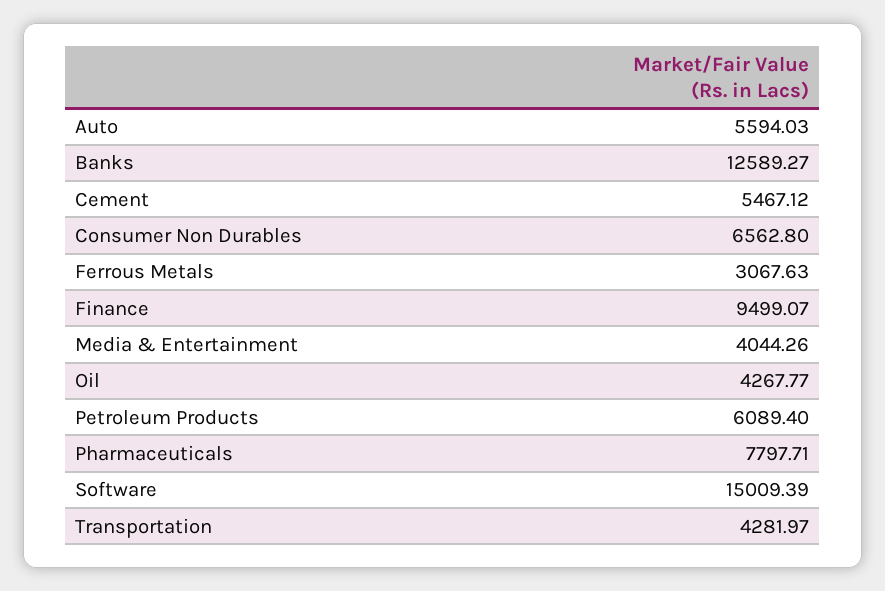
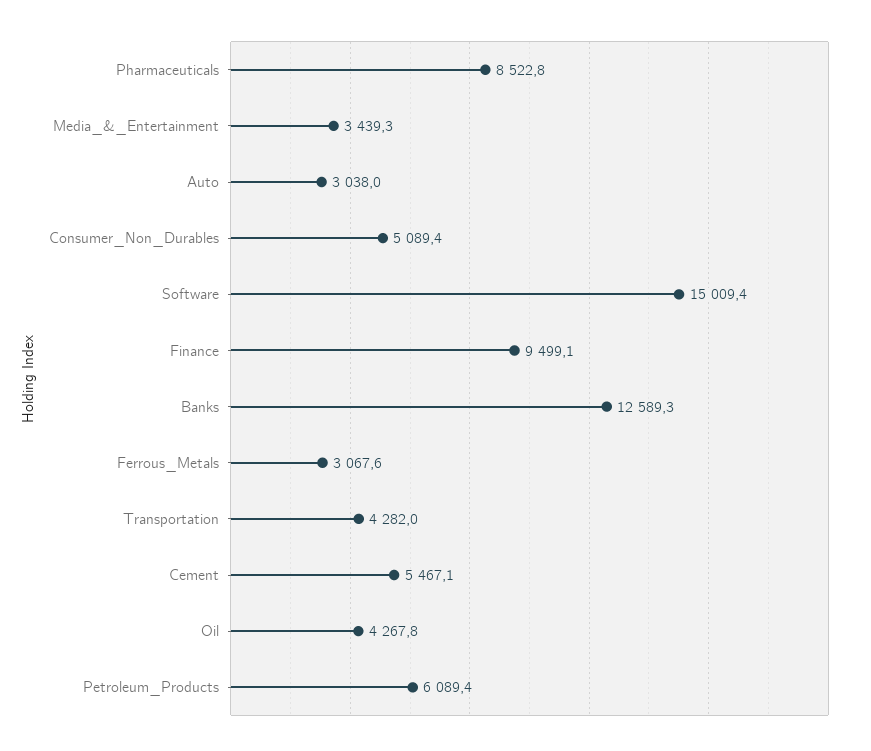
  {
-   "Auto": 5594.03,
+   "Auto": 3038,
    "Banks": 12589.27,
    "Cement": 5467.12,
-   "Consumer Non Durables": 6562.8,
+   "Consumer Non Durables": 5089.4,
    "Ferrous Metals": 3067.63,
    "Finance": 9499.07,
-   "Media & Entertainment": 4044.26,
+   "Media & Entertainment": 3439.3,
    "Oil": 4267.77,
    "Petroleum Products": 6089.4,
-   "Pharmaceuticals": 7797.71,
+   "Pharmaceuticals": 8522.8,
    "Software": 15009.39,
    "Transportation": 4281.97
  }

